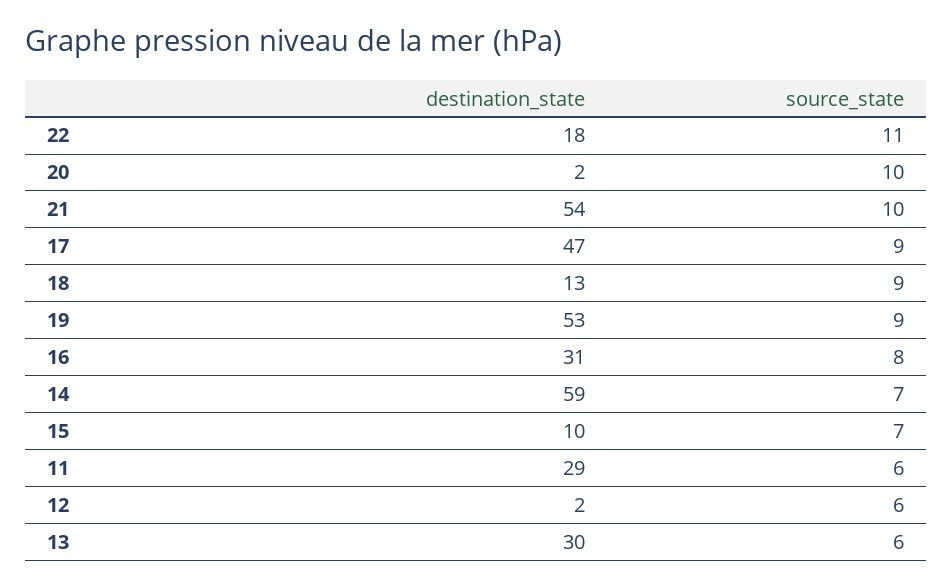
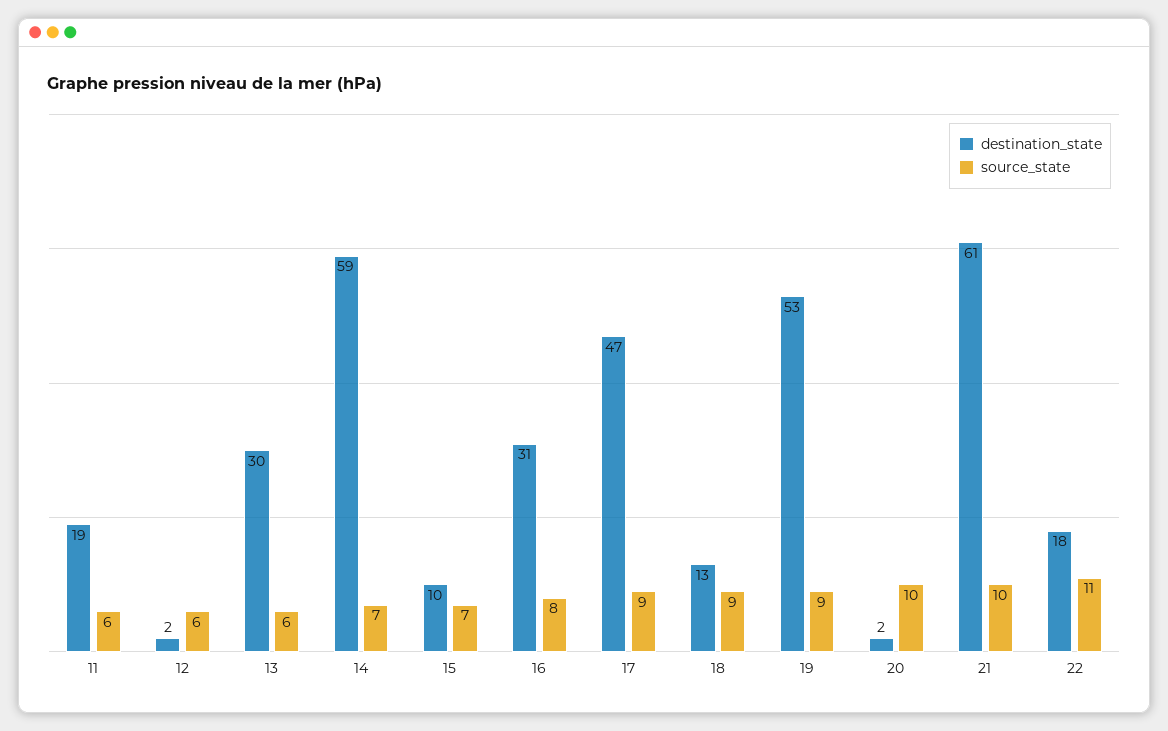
  {
    "destination_state": {
      "22": 18,
      "20": 2,
-     "21": 54,
+     "21": 61,
      "17": 47,
      "18": 13,
      "19": 53,
      "16": 31,
      "14": 59,
      "15": 10,
-     "11": 29,
+     "11": 19,
      "12": 2,
      "13": 30
    },
    "source_state": {
      "22": 11,
      "20": 10,
      "21": 10,
      "17": 9,
      "18": 9,
      "19": 9,
      "16": 8,
      "14": 7,
      "15": 7,
      "11": 6,
      "12": 6,
      "13": 6
    }
  }

